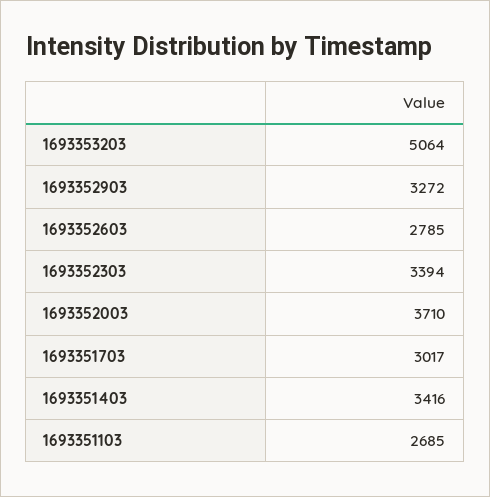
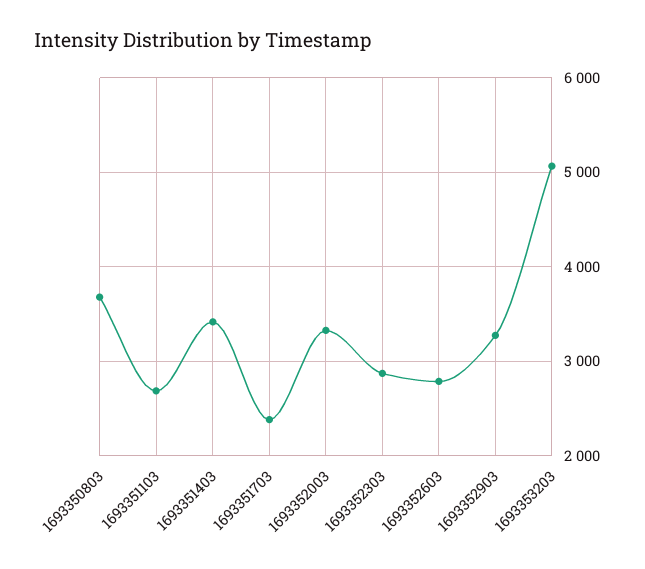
  {
    "1693353203": 5064,
    "1693352903": 3272,
    "1693352603": 2785,
-   "1693352303": 3394,
+   "1693352303": 2900,
-   "1693352003": 3710,
+   "1693352003": 3300,
-   "1693351703": 3017,
+   "1693351703": 2400,
    "1693351403": 3416,
-   "1693351103": 2685
+   "1693351103": 2685,
+   "1693350803": 3700
  }

